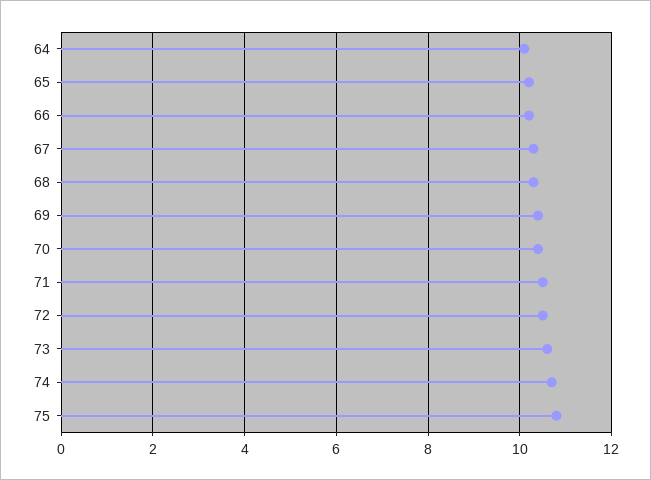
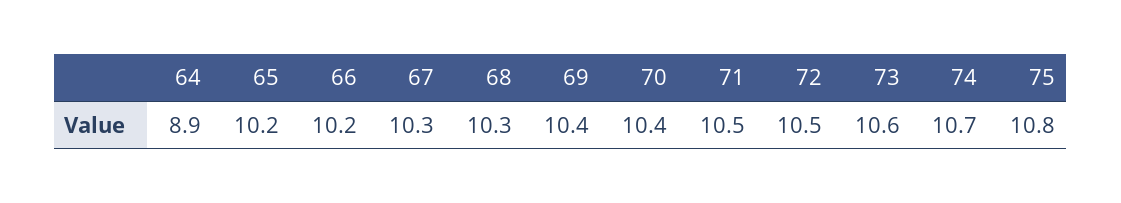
  {
-   "64": 10,
+   "64": 8.9,
    "65": 10.2,
    "66": 10.2,
    "67": 10.3,
    "68": 10.3,
    "69": 10.4,
    "70": 10.4,
    "71": 10.5,
    "72": 10.5,
    "73": 10.6,
    "74": 10.7,
    "75": 10.8
  }

